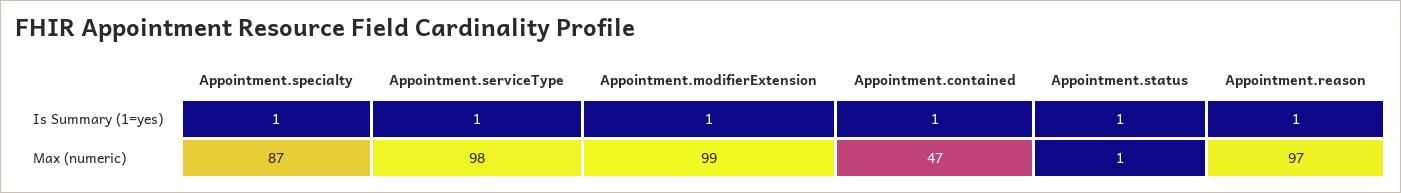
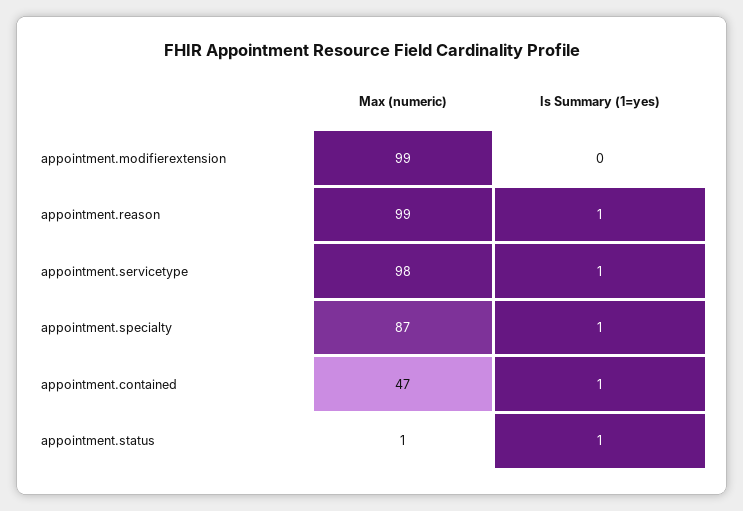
  {
    "Appointment.specialty": {
      "Is Summary (1=yes)": 1,
      "Max (numeric)": 87
    },
    "Appointment.serviceType": {
      "Is Summary (1=yes)": 1,
      "Max (numeric)": 98
    },
    "Appointment.modifierExtension": {
-     "Is Summary (1=yes)": 1,
+     "Is Summary (1=yes)": 0,
      "Max (numeric)": 99
    },
    "Appointment.contained": {
      "Is Summary (1=yes)": 1,
      "Max (numeric)": 47
    },
    "Appointment.status": {
      "Is Summary (1=yes)": 1,
      "Max (numeric)": 1
    },
    "Appointment.reason": {
      "Is Summary (1=yes)": 1,
-     "Max (numeric)": 97
+     "Max (numeric)": 99
    }
  }

